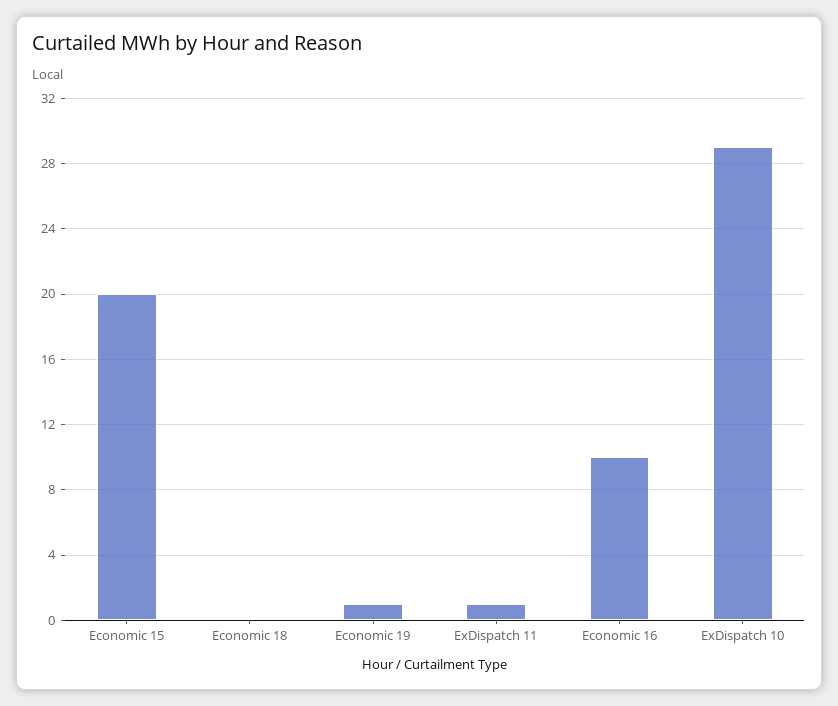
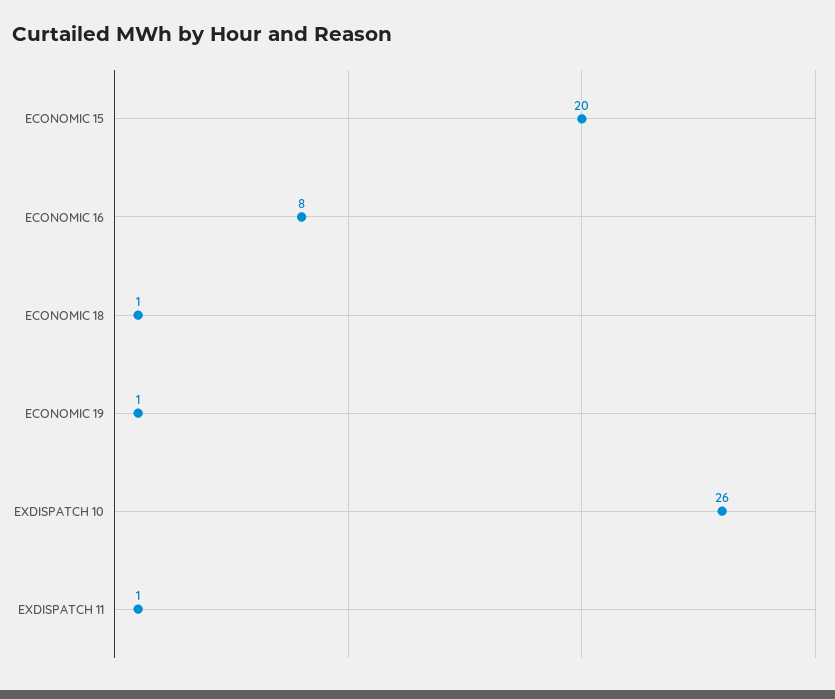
  {
    "Economic 15": 20,
-   "Economic 18": 0,
+   "Economic 18": 1,
    "Economic 19": 1,
    "ExDispatch 11": 1,
-   "Economic 16": 10,
+   "Economic 16": 8,
-   "ExDispatch 10": 29
+   "ExDispatch 10": 26
  }

